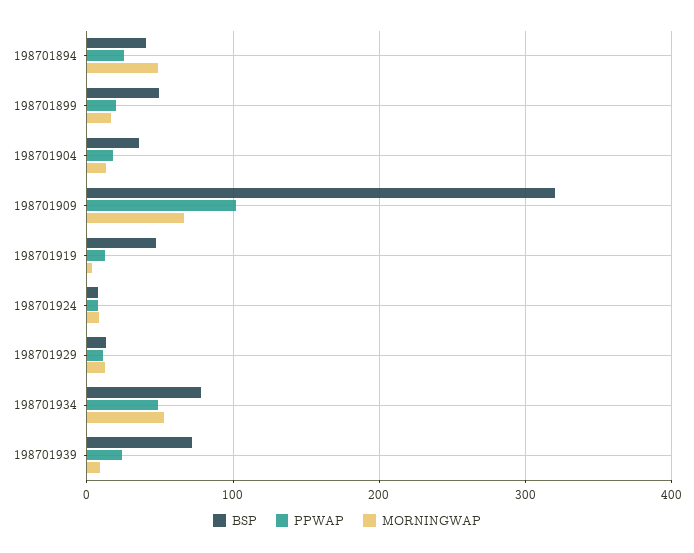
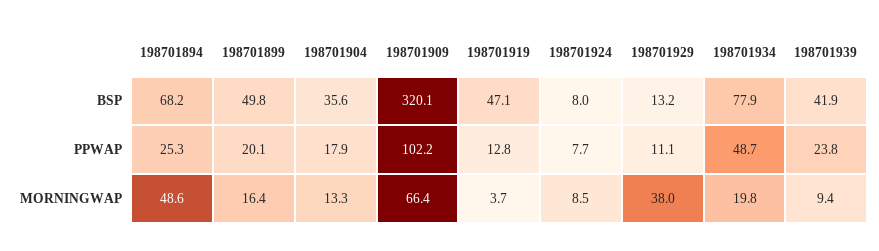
  {
    "BSP": {
-     "198701894": 40,
+     "198701894": 68.2,
      "198701899": 49.8,
      "198701904": 35.6,
      "198701909": 320.1,
      "198701919": 47.1,
      "198701924": 8,
      "198701929": 13.2,
      "198701934": 77.9,
-     "198701939": 70
+     "198701939": 41.9
    },
    "PPWAP": {
      "198701894": 25.3,
      "198701899": 20.1,
      "198701904": 17.9,
      "198701909": 102.2,
      "198701919": 12.8,
      "198701924": 7.7,
      "198701929": 11.1,
      "198701934": 48.7,
      "198701939": 23.8
    },
    "MORNINGWAP": {
      "198701894": 48.6,
      "198701899": 16.4,
      "198701904": 13.3,
      "198701909": 66.4,
      "198701919": 3.7,
      "198701924": 8.5,
-     "198701929": 10,
+     "198701929": 38,
-     "198701934": 50,
+     "198701934": 19.8,
      "198701939": 9.4
    }
  }

